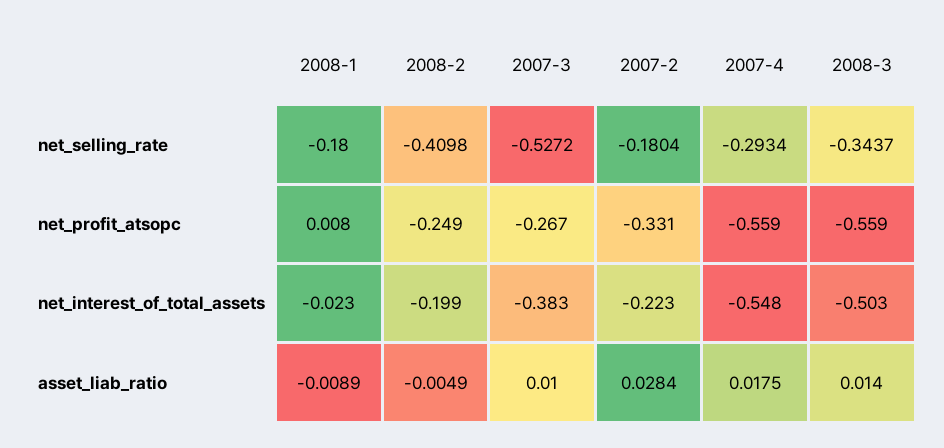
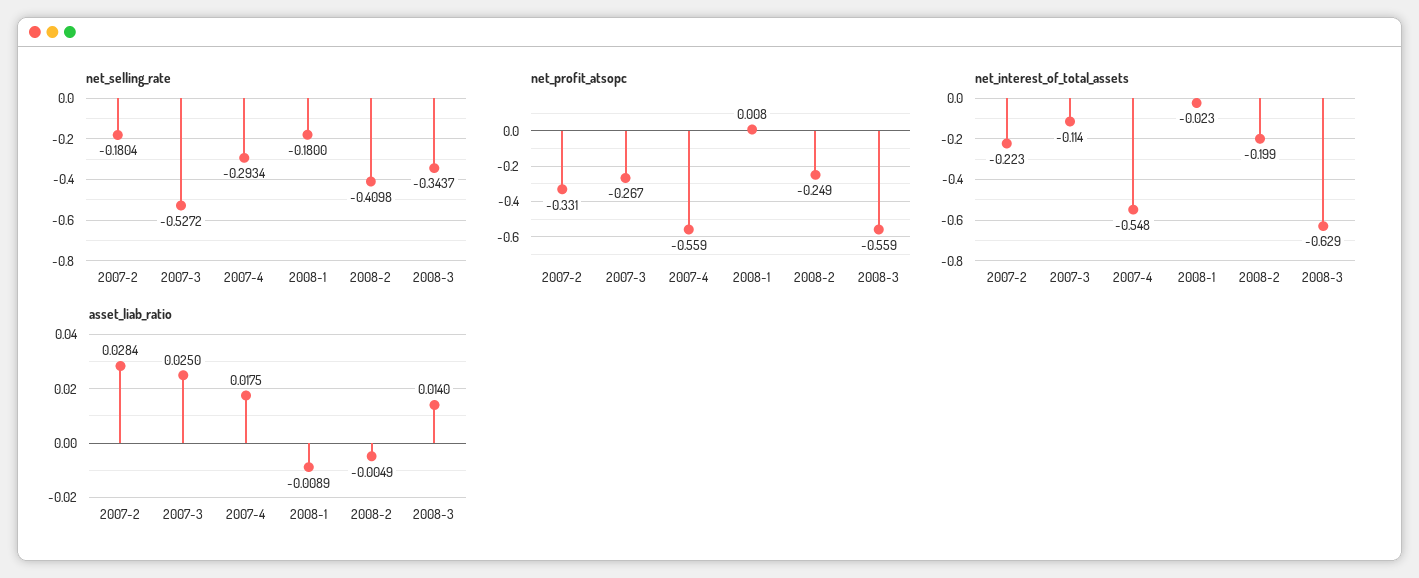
  {
    "net_selling_rate": {
      "2008-1": -0.18,
      "2008-2": -0.4098,
      "2007-3": -0.5272,
      "2007-2": -0.1804,
      "2007-4": -0.2934,
      "2008-3": -0.3437
    },
    "net_profit_atsopc": {
      "2008-1": 0.008,
      "2008-2": -0.249,
      "2007-3": -0.267,
      "2007-2": -0.331,
      "2007-4": -0.559,
      "2008-3": -0.559
    },
    "net_interest_of_total_assets": {
      "2008-1": -0.023,
      "2008-2": -0.199,
-     "2007-3": -0.383,
+     "2007-3": -0.114,
      "2007-2": -0.223,
      "2007-4": -0.548,
-     "2008-3": -0.503
+     "2008-3": -0.629
    },
    "asset_liab_ratio": {
      "2008-1": -0.0089,
      "2008-2": -0.0049,
-     "2007-3": 0.01,
+     "2007-3": 0.025,
      "2007-2": 0.0284,
      "2007-4": 0.0175,
      "2008-3": 0.014
    }
  }

